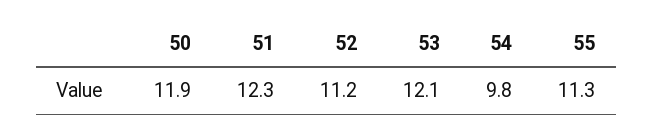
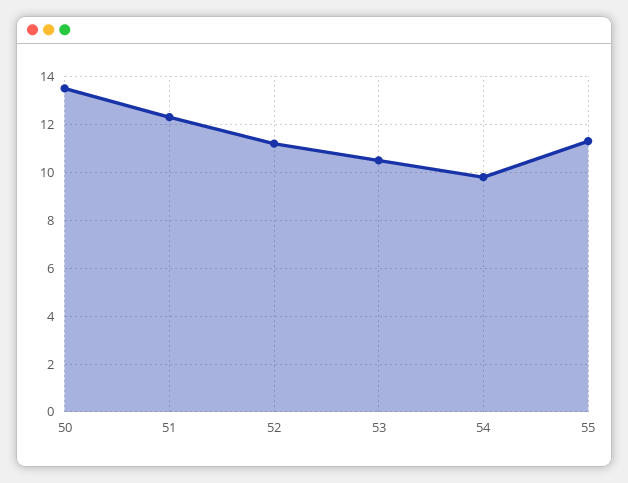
  {
-   "50": 11.9,
+   "50": 13.5,
    "51": 12.3,
    "52": 11.2,
-   "53": 12.1,
+   "53": 10.5,
    "54": 9.8,
    "55": 11.3
  }

